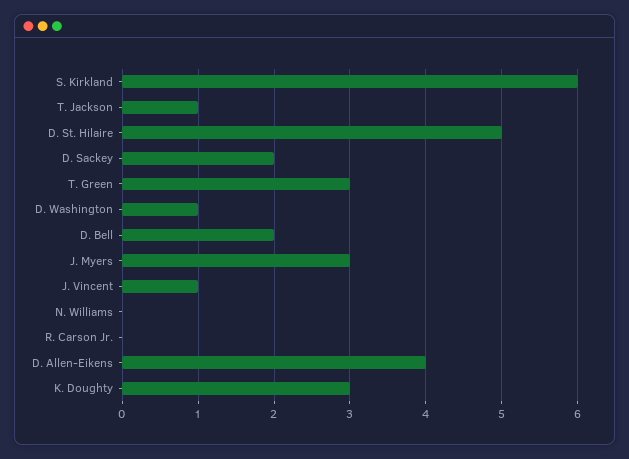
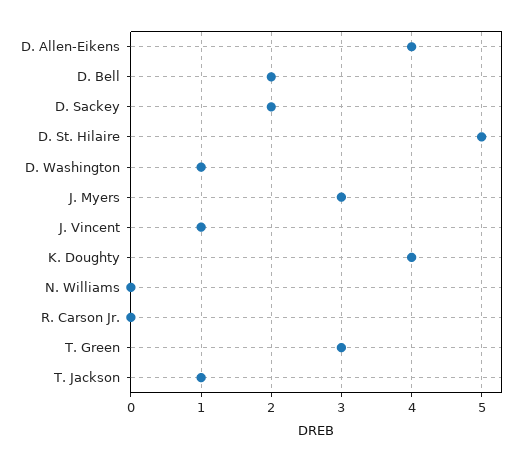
  {
-   "S. Kirkland": 6,
    "T. Jackson": 1,
    "D. St. Hilaire": 5,
    "D. Sackey": 2,
    "T. Green": 3,
    "D. Washington": 1,
    "D. Bell": 2,
    "J. Myers": 3,
    "J. Vincent": 1,
    "N. Williams": 0,
    "R. Carson Jr.": 0,
    "D. Allen-Eikens": 4,
-   "K. Doughty": 3
+   "K. Doughty": 4
  }

